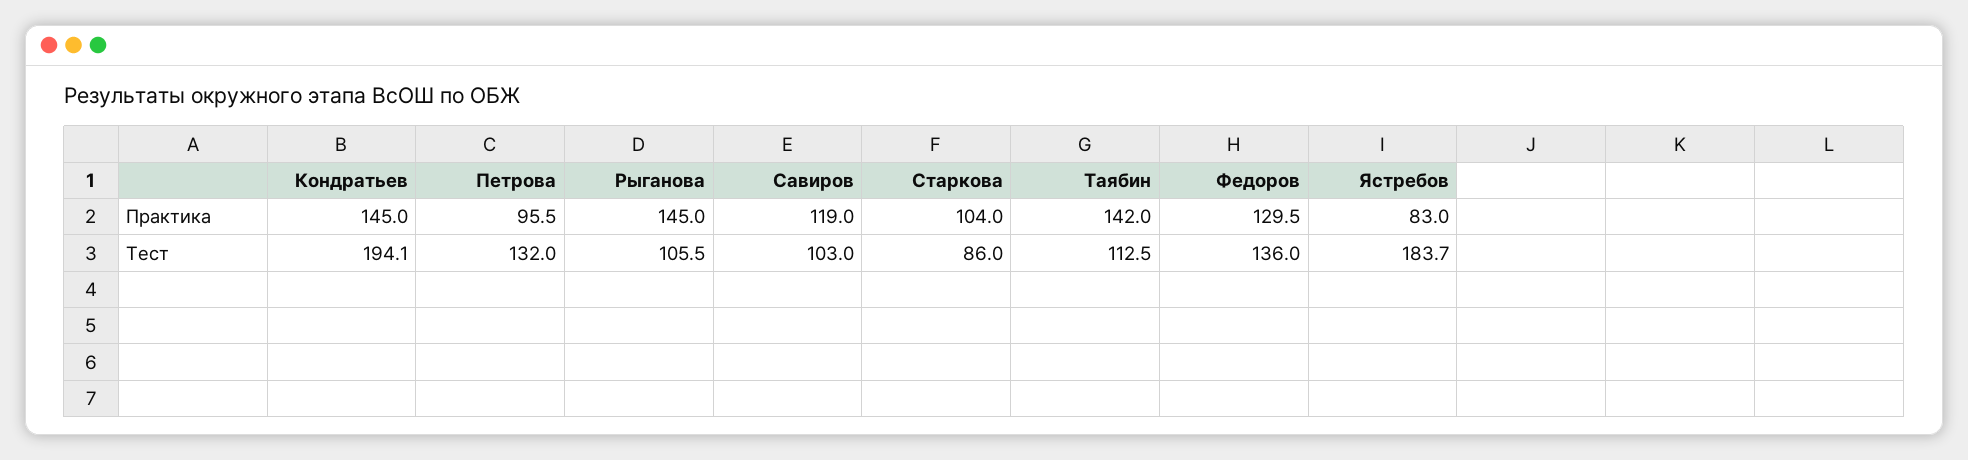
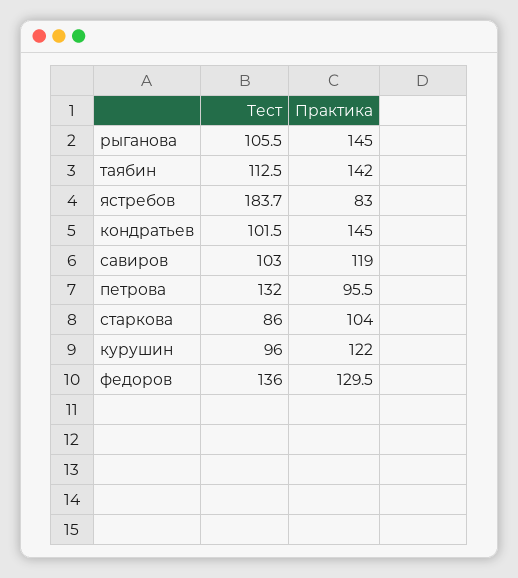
  {
    "Кондратьев": {
      "Практика": 145,
-     "Тест": 194.1
+     "Тест": 101.5
    },
    "Петрова": {
      "Практика": 95.5,
      "Тест": 132
    },
    "Рыганова": {
      "Практика": 145,
      "Тест": 105.5
    },
    "Савиров": {
      "Практика": 119,
      "Тест": 103
    },
    "Старкова": {
      "Практика": 104,
      "Тест": 86
    },
    "Таябин": {
      "Практика": 142,
      "Тест": 112.5
    },
    "Федоров": {
      "Практика": 129.5,
      "Тест": 136
    },
    "Ястребов": {
      "Практика": 83,
      "Тест": 183.7
-   }
+   },
+   "курушин": {
+     "Тест": 96,
+     "Практика": 122
+   }
  }

